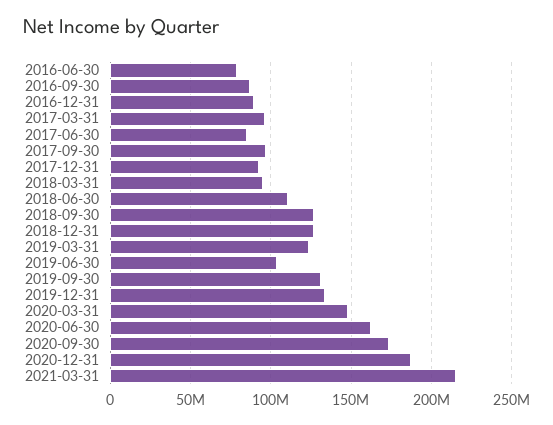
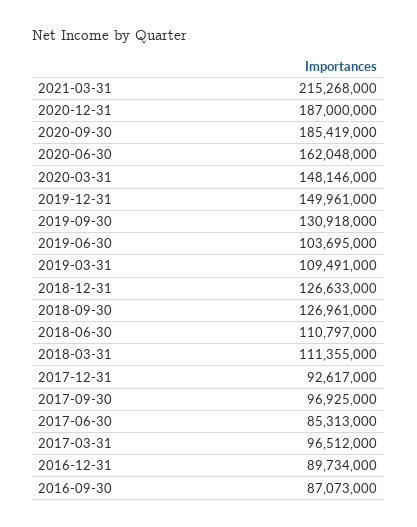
  {
-   "2016-06-30": 80000000,
    "2016-09-30": 87073000,
    "2016-12-31": 89734000,
    "2017-03-31": 96512000,
    "2017-06-30": 85313000,
    "2017-09-30": 96925000,
    "2017-12-31": 92617000,
-   "2018-03-31": 95000000,
+   "2018-03-31": 111355000,
    "2018-06-30": 110797000,
    "2018-09-30": 126961000,
    "2018-12-31": 126633000,
-   "2019-03-31": 125000000,
+   "2019-03-31": 109491000,
    "2019-06-30": 103695000,
    "2019-09-30": 130918000,
-   "2019-12-31": 135000000,
+   "2019-12-31": 149961000,
    "2020-03-31": 148146000,
    "2020-06-30": 162048000,
-   "2020-09-30": 175000000,
+   "2020-09-30": 185419000,
    "2020-12-31": 187000000,
    "2021-03-31": 215268000
  }

